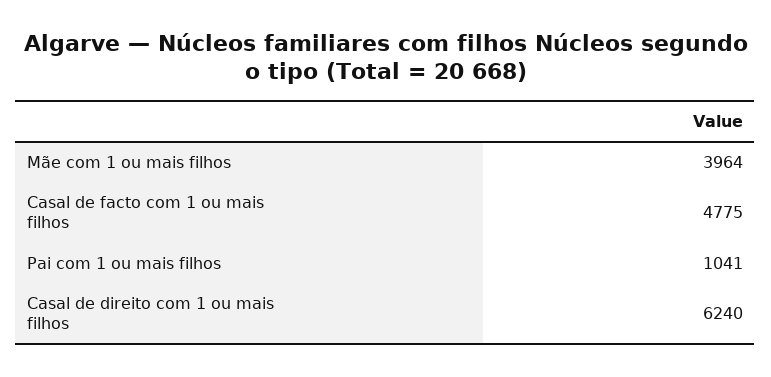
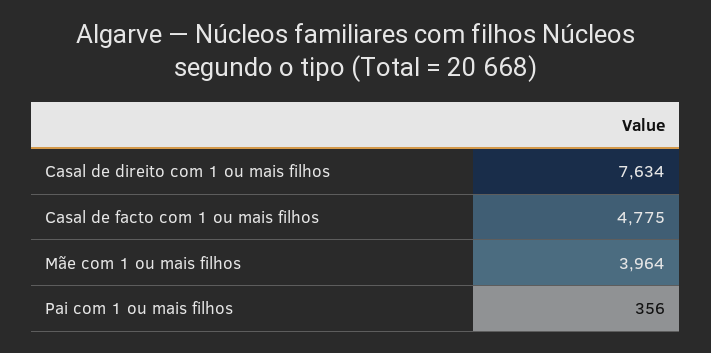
  {
    "Mãe com 1 ou mais filhos": 3964,
    "Casal de facto com 1 ou mais filhos": 4775,
-   "Pai com 1 ou mais filhos": 1041,
+   "Pai com 1 ou mais filhos": 356,
-   "Casal de direito com 1 ou mais filhos": 6240
+   "Casal de direito com 1 ou mais filhos": 7634
  }

